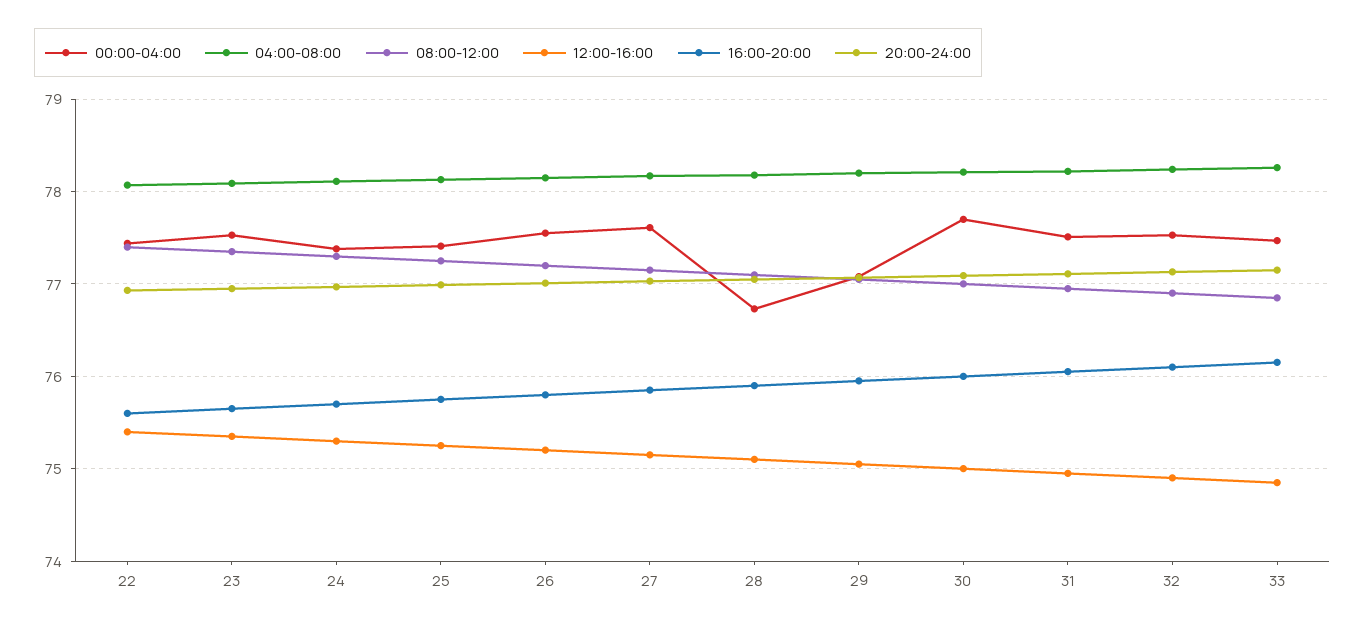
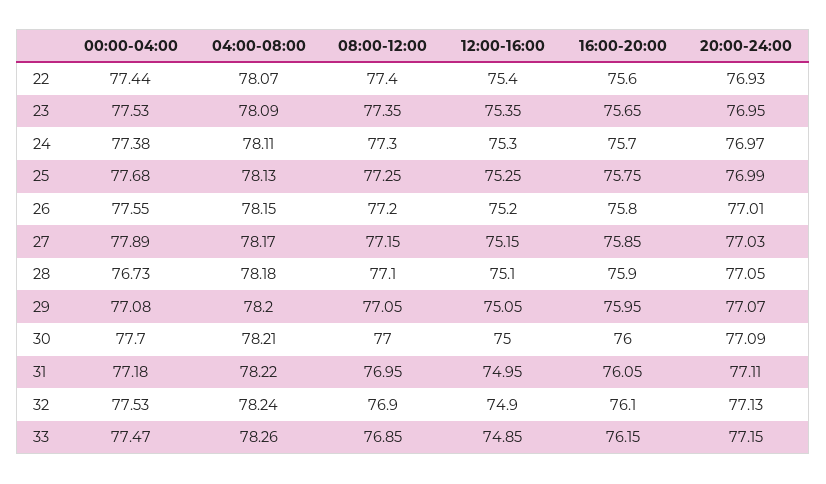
  {
    "00:00-04:00": {
      "22": 77.44,
      "23": 77.53,
      "24": 77.38,
-     "25": 77.4,
+     "25": 77.68,
      "26": 77.55,
-     "27": 77.6,
+     "27": 77.89,
      "28": 76.73,
      "29": 77.08,
      "30": 77.7,
-     "31": 77.5,
+     "31": 77.18,
      "32": 77.53,
      "33": 77.47
    },
    "04:00-08:00": {
      "22": 78.07,
      "23": 78.09,
      "24": 78.11,
      "25": 78.13,
      "26": 78.15,
      "27": 78.17,
      "28": 78.18,
      "29": 78.2,
      "30": 78.21,
      "31": 78.22,
      "32": 78.24,
      "33": 78.26
    },
    "08:00-12:00": {
      "22": 77.4,
      "23": 77.35,
      "24": 77.3,
      "25": 77.25,
      "26": 77.2,
      "27": 77.15,
      "28": 77.1,
      "29": 77.05,
      "30": 77,
      "31": 76.95,
      "32": 76.9,
      "33": 76.85
    },
    "12:00-16:00": {
      "22": 75.4,
      "23": 75.35,
      "24": 75.3,
      "25": 75.25,
      "26": 75.2,
      "27": 75.15,
      "28": 75.1,
      "29": 75.05,
      "30": 75,
      "31": 74.95,
      "32": 74.9,
      "33": 74.85
    },
    "16:00-20:00": {
      "22": 75.6,
      "23": 75.65,
      "24": 75.7,
      "25": 75.75,
      "26": 75.8,
      "27": 75.85,
      "28": 75.9,
      "29": 75.95,
      "30": 76,
      "31": 76.05,
      "32": 76.1,
      "33": 76.15
    },
    "20:00-24:00": {
      "22": 76.93,
      "23": 76.95,
      "24": 76.97,
      "25": 76.99,
      "26": 77.01,
      "27": 77.03,
      "28": 77.05,
      "29": 77.07,
      "30": 77.09,
      "31": 77.11,
      "32": 77.13,
      "33": 77.15
    }
  }

